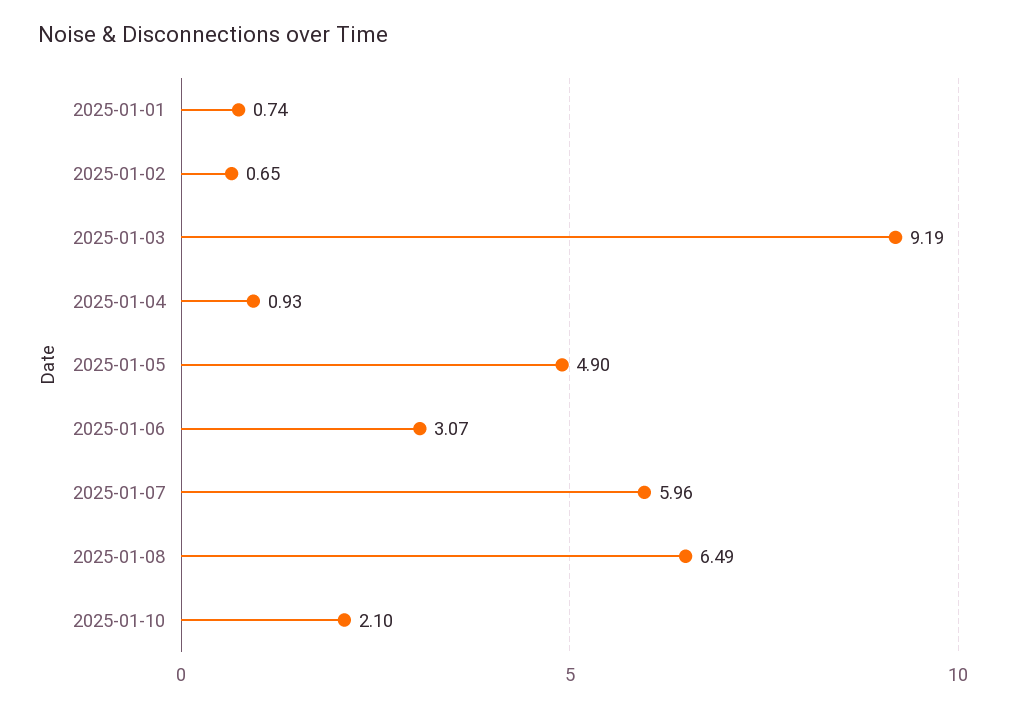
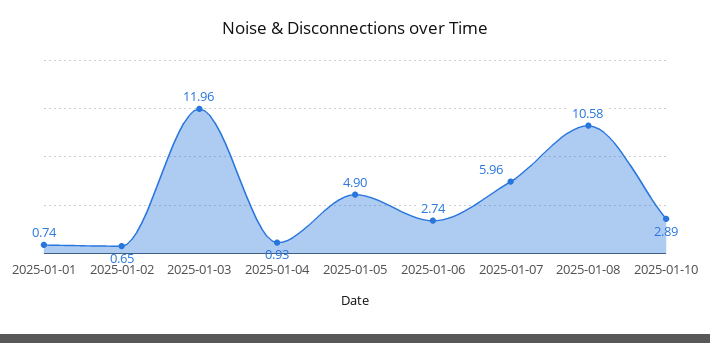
  {
    "2025-01-01": 0.74,
    "2025-01-02": 0.65,
-   "2025-01-03": 9.19,
+   "2025-01-03": 11.96,
    "2025-01-04": 0.93,
    "2025-01-05": 4.9,
-   "2025-01-06": 3.07,
+   "2025-01-06": 2.74,
    "2025-01-07": 5.96,
-   "2025-01-08": 6.49,
+   "2025-01-08": 10.58,
-   "2025-01-10": 2.1
+   "2025-01-10": 2.89
  }

